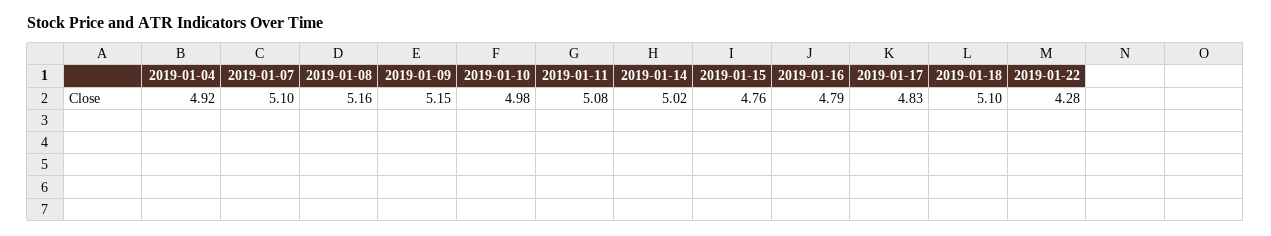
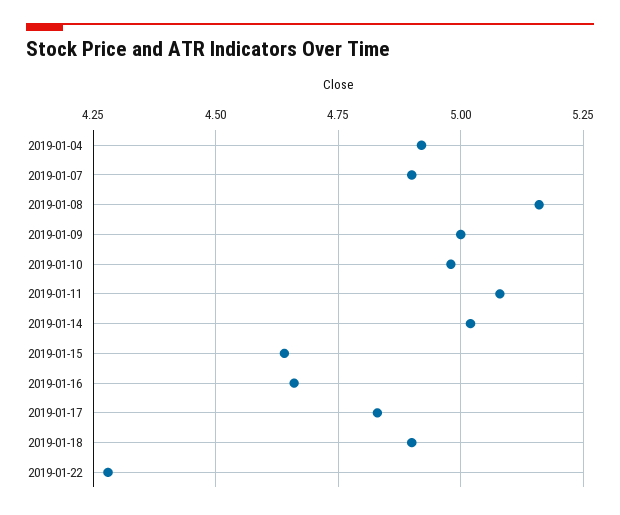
  {
    "2019-01-04": 4.92,
-   "2019-01-07": 5.1,
+   "2019-01-07": 4.9,
    "2019-01-08": 5.16,
-   "2019-01-09": 5.15,
+   "2019-01-09": 5,
    "2019-01-10": 4.98,
    "2019-01-11": 5.08,
    "2019-01-14": 5.02,
-   "2019-01-15": 4.76,
+   "2019-01-15": 4.65,
-   "2019-01-16": 4.79,
+   "2019-01-16": 4.65,
    "2019-01-17": 4.83,
-   "2019-01-18": 5.1,
+   "2019-01-18": 4.9,
    "2019-01-22": 4.28
  }

